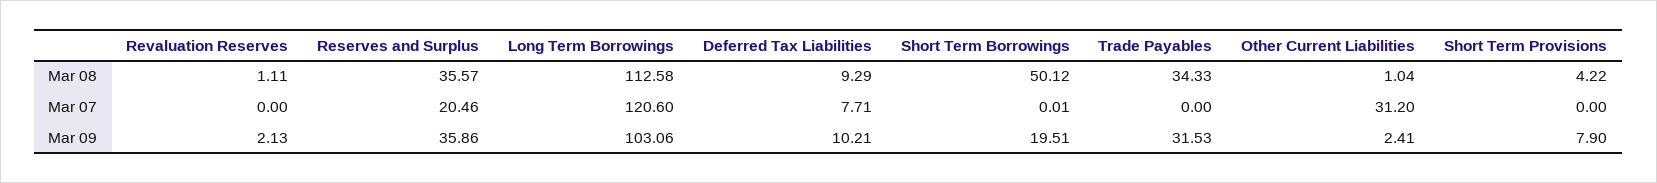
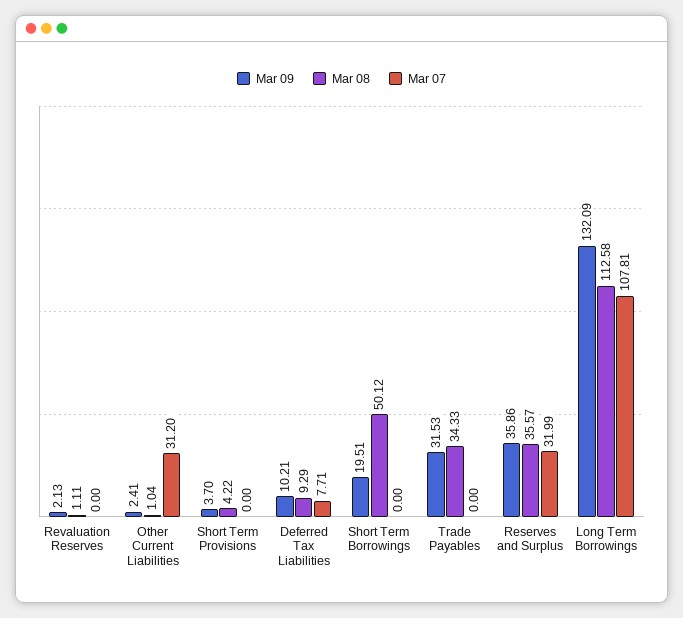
  {
    "Mar 08": {
      "Revaluation Reserves": 1.11,
      "Reserves and Surplus": 35.57,
      "Long Term Borrowings": 112.58,
      "Deferred Tax Liabilities": 9.29,
      "Short Term Borrowings": 50.12,
      "Trade Payables": 34.33,
      "Other Current Liabilities": 1.04,
      "Short Term Provisions": 4.22
    },
    "Mar 07": {
      "Revaluation Reserves": 0,
-     "Reserves and Surplus": 20.46,
+     "Reserves and Surplus": 31.99,
-     "Long Term Borrowings": 120.6,
+     "Long Term Borrowings": 107.81,
      "Deferred Tax Liabilities": 7.71,
-     "Short Term Borrowings": 0.01,
+     "Short Term Borrowings": 0,
      "Trade Payables": 0,
      "Other Current Liabilities": 31.2,
      "Short Term Provisions": 0
    },
    "Mar 09": {
      "Revaluation Reserves": 2.13,
      "Reserves and Surplus": 35.86,
-     "Long Term Borrowings": 103.06,
+     "Long Term Borrowings": 132.09,
      "Deferred Tax Liabilities": 10.21,
      "Short Term Borrowings": 19.51,
      "Trade Payables": 31.53,
      "Other Current Liabilities": 2.41,
-     "Short Term Provisions": 7.9
+     "Short Term Provisions": 3.7
    }
  }

